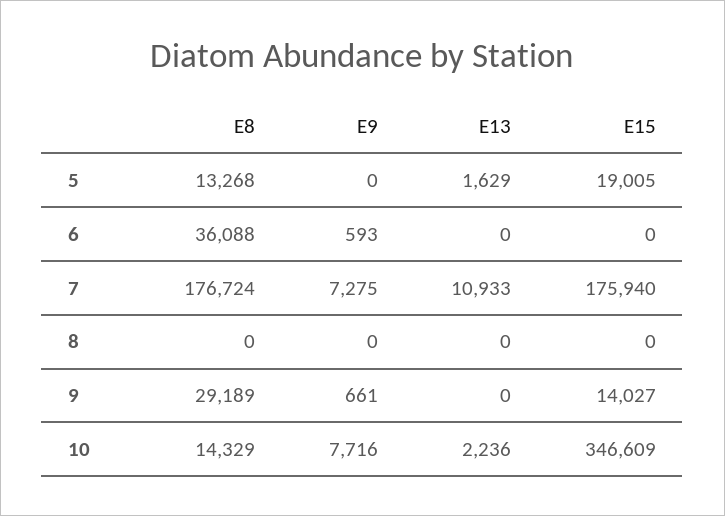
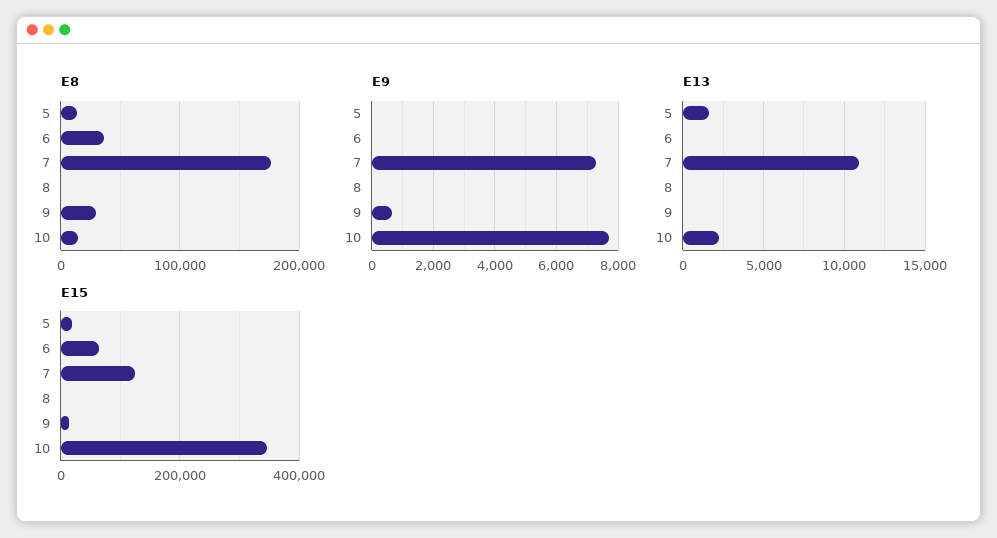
  {
    "E8": {
      "5": 13268,
      "6": 36088,
      "7": 176724,
      "8": 0,
      "9": 29189,
      "10": 14329
    },
    "E9": {
      "5": 0,
-     "6": 593,
+     "6": 0,
      "7": 7275,
      "8": 0,
      "9": 661,
      "10": 7716
    },
    "E13": {
      "5": 1629,
      "6": 0,
      "7": 10933,
      "8": 0,
      "9": 0,
      "10": 2236
    },
    "E15": {
      "5": 19005,
-     "6": 0,
+     "6": 60000,
-     "7": 175940,
+     "7": 120000,
      "8": 0,
      "9": 14027,
      "10": 346609
    }
  }

